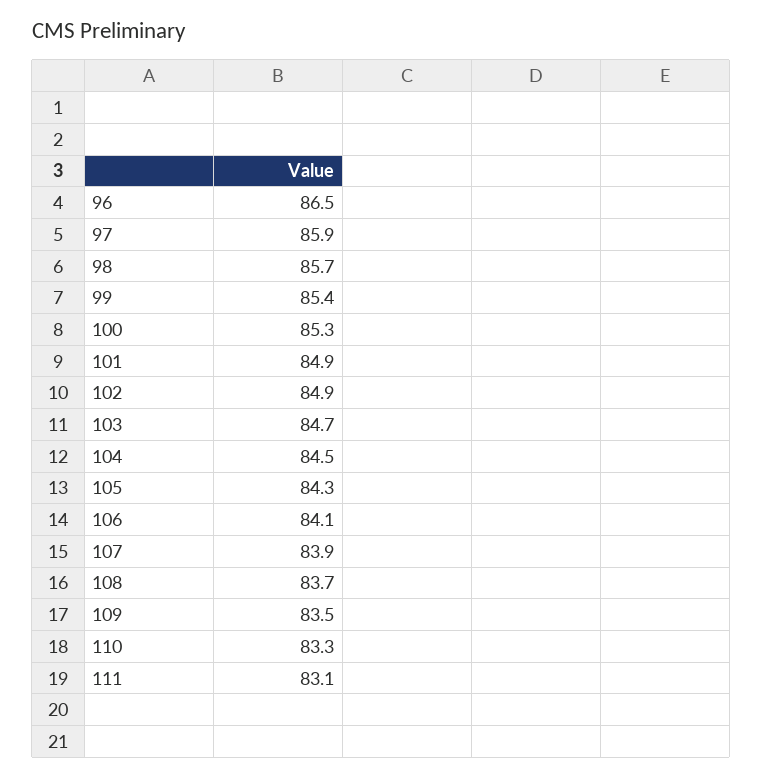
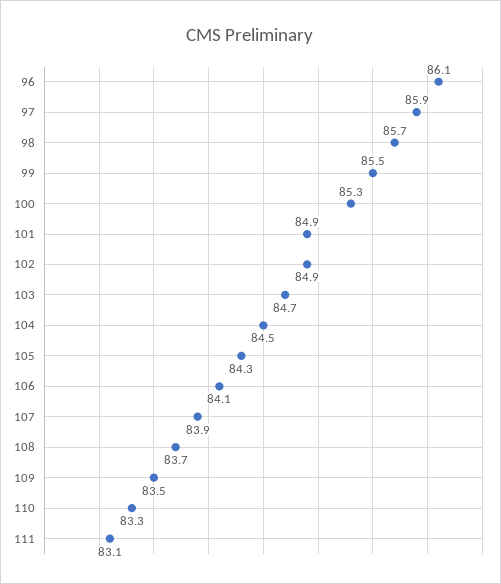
  {
-   "96": 86.5,
+   "96": 86.1,
    "97": 85.9,
    "98": 85.7,
-   "99": 85.4,
+   "99": 85.5,
    "100": 85.3,
    "101": 84.9,
    "102": 84.9,
    "103": 84.7,
    "104": 84.5,
    "105": 84.3,
    "106": 84.1,
    "107": 83.9,
    "108": 83.7,
    "109": 83.5,
    "110": 83.3,
    "111": 83.1
  }

